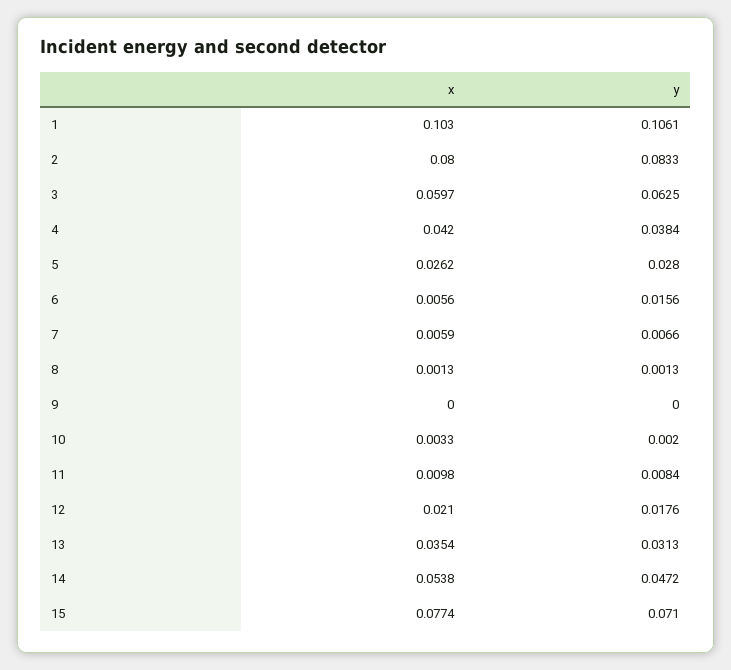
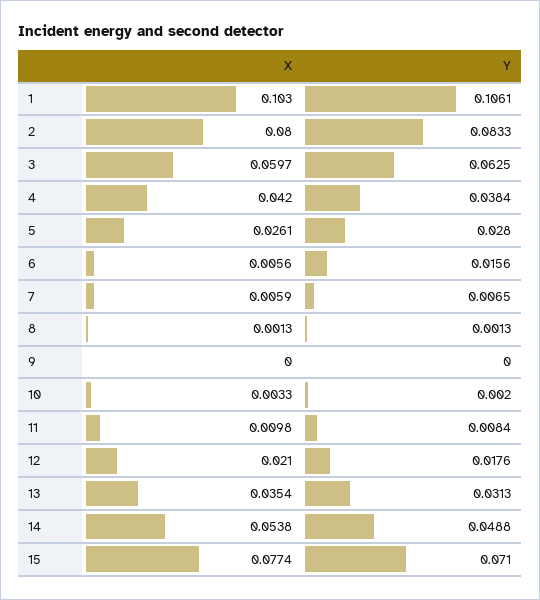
  {
    "x": {
      "1": 0.103,
      "2": 0.08,
      "3": 0.0597,
      "4": 0.042,
-     "5": 0.0262,
+     "5": 0.0261,
      "6": 0.0056,
      "7": 0.0059,
      "8": 0.0013,
      "9": 0,
      "10": 0.0033,
      "11": 0.0098,
      "12": 0.021,
      "13": 0.0354,
      "14": 0.0538,
      "15": 0.0774
    },
    "y": {
      "1": 0.1061,
      "2": 0.0833,
      "3": 0.0625,
      "4": 0.0384,
      "5": 0.028,
      "6": 0.0156,
-     "7": 0.0066,
+     "7": 0.0065,
      "8": 0.0013,
      "9": 0,
      "10": 0.002,
      "11": 0.0084,
      "12": 0.0176,
      "13": 0.0313,
-     "14": 0.0472,
+     "14": 0.0488,
      "15": 0.071
    }
  }

